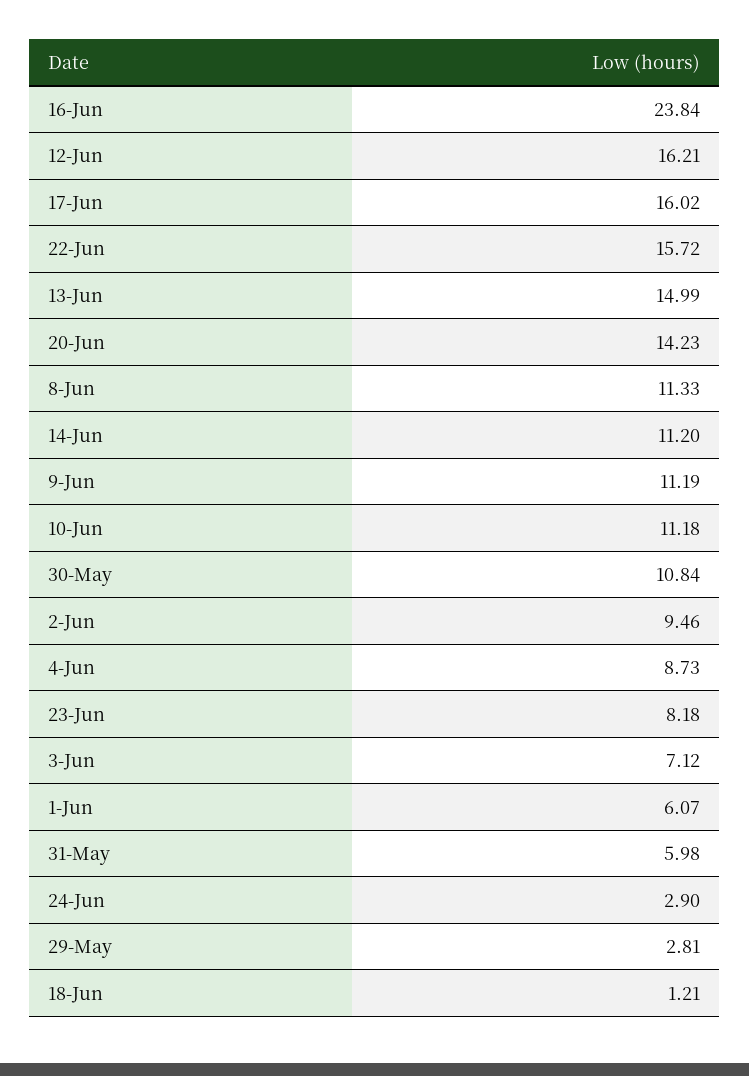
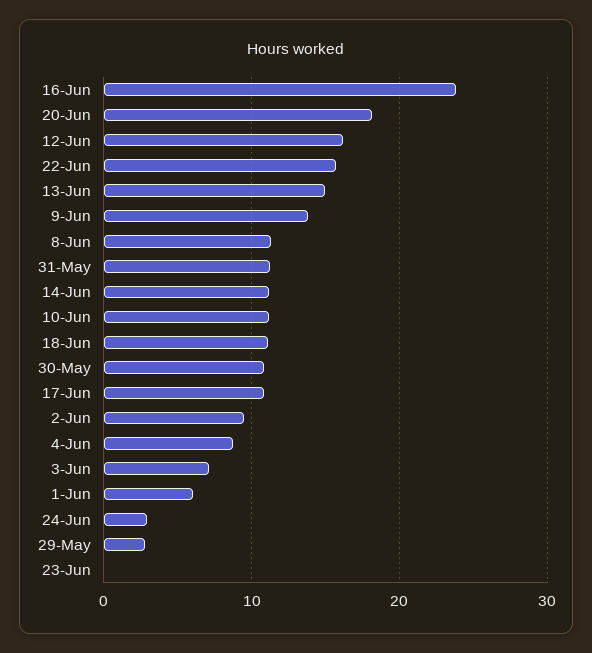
  {
    "16-Jun": 23.84,
    "12-Jun": 16.21,
-   "17-Jun": 16.02,
+   "17-Jun": 11,
    "22-Jun": 15.72,
    "13-Jun": 14.99,
-   "20-Jun": 14.23,
+   "20-Jun": 18,
    "8-Jun": 11.33,
    "14-Jun": 11.2,
-   "9-Jun": 11.19,
+   "9-Jun": 14,
    "10-Jun": 11.18,
    "30-May": 10.84,
    "2-Jun": 9.46,
    "4-Jun": 8.73,
-   "23-Jun": 8.18,
+   "23-Jun": 0,
    "3-Jun": 7.12,
    "1-Jun": 6.07,
-   "31-May": 5.98,
+   "31-May": 11,
    "24-Jun": 2.9,
    "29-May": 2.81,
-   "18-Jun": 1.21
+   "18-Jun": 11
  }

